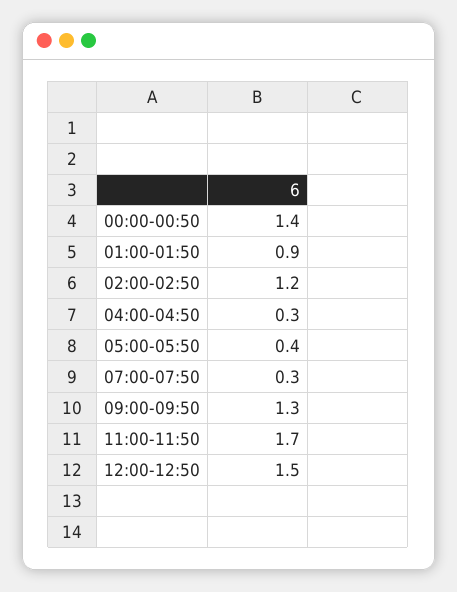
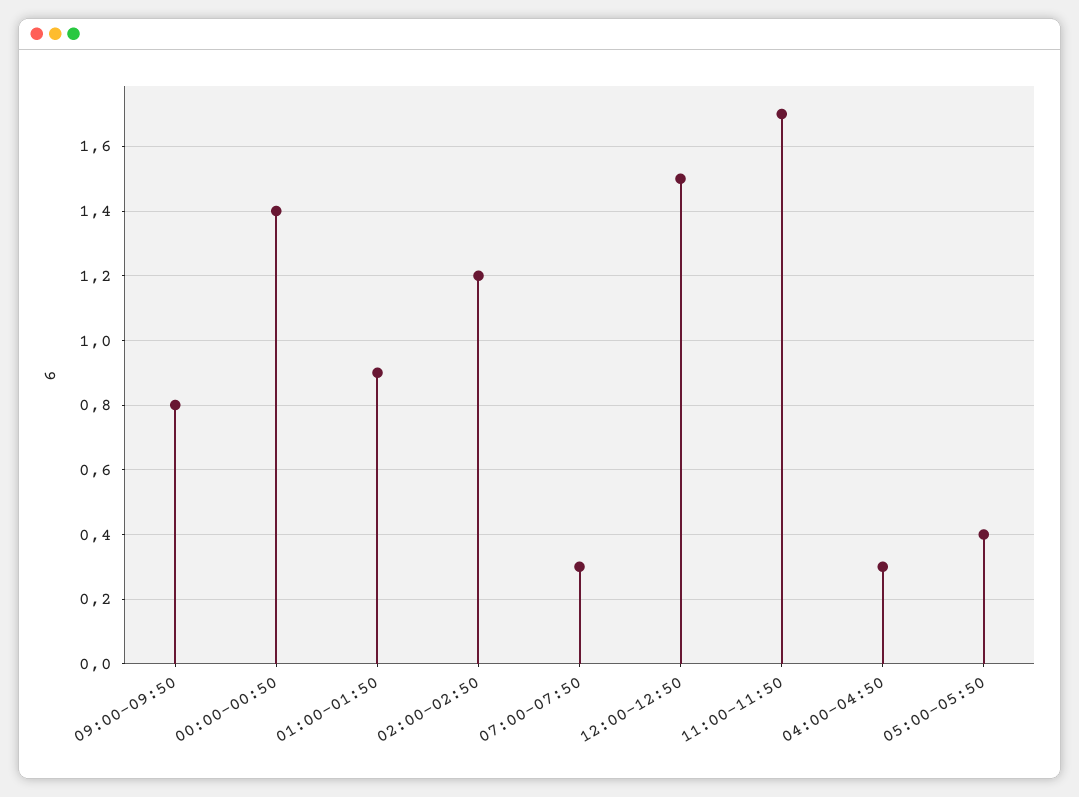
  {
    "00:00-00:50": 1.4,
    "01:00-01:50": 0.9,
    "02:00-02:50": 1.2,
    "04:00-04:50": 0.3,
    "05:00-05:50": 0.4,
    "07:00-07:50": 0.3,
-   "09:00-09:50": 1.3,
+   "09:00-09:50": 0.8,
    "11:00-11:50": 1.7,
    "12:00-12:50": 1.5
  }

